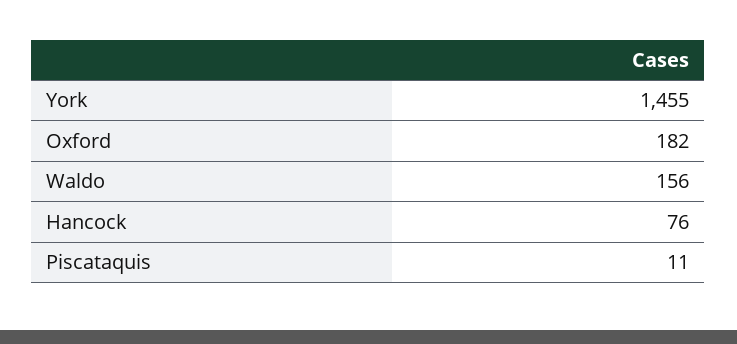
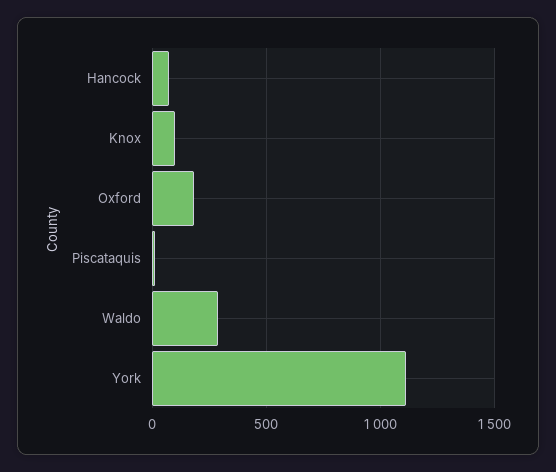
  {
-   "York": 1455,
+   "York": 1100,
    "Oxford": 182,
-   "Waldo": 156,
+   "Waldo": 300,
    "Hancock": 76,
-   "Piscataquis": 11
+   "Piscataquis": 11,
+   "Knox": 100
  }

